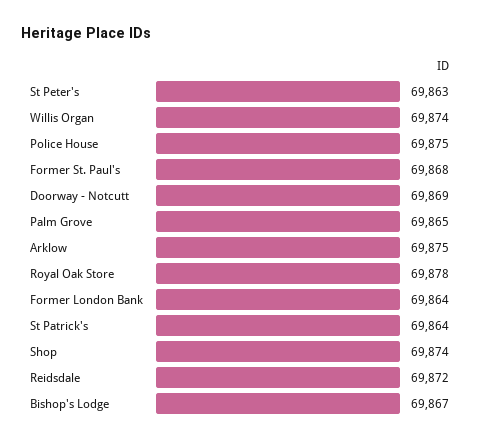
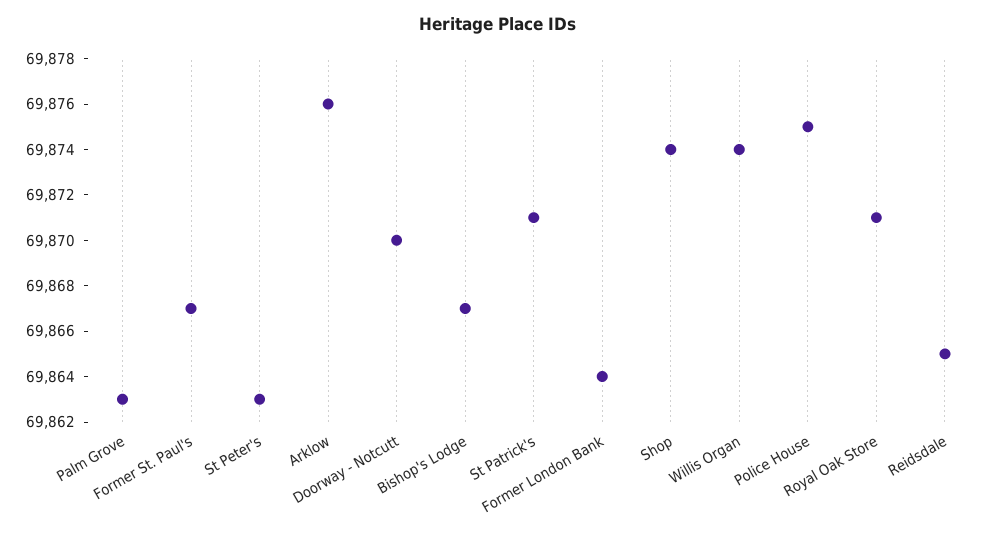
  {
    "St Peter's": 69863,
    "Willis Organ": 69874,
    "Police House": 69875,
-   "Former St. Paul's": 69868,
+   "Former St. Paul's": 69867,
-   "Doorway - Notcutt": 69869,
+   "Doorway - Notcutt": 69870,
-   "Palm Grove": 69865,
+   "Palm Grove": 69863,
-   "Arklow": 69875,
+   "Arklow": 69876,
-   "Royal Oak Store": 69878,
+   "Royal Oak Store": 69871,
    "Former London Bank": 69864,
-   "St Patrick's": 69864,
+   "St Patrick's": 69871,
    "Shop": 69874,
-   "Reidsdale": 69872,
+   "Reidsdale": 69865,
    "Bishop's Lodge": 69867
  }

